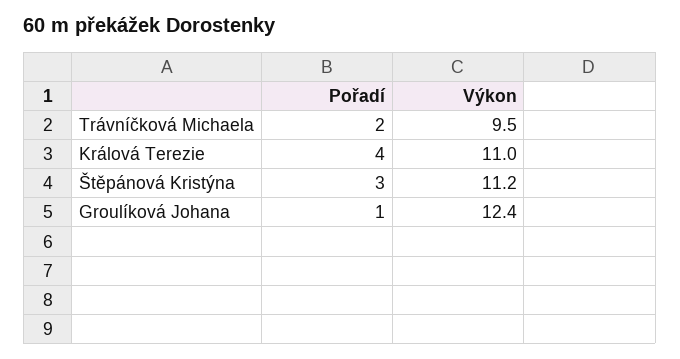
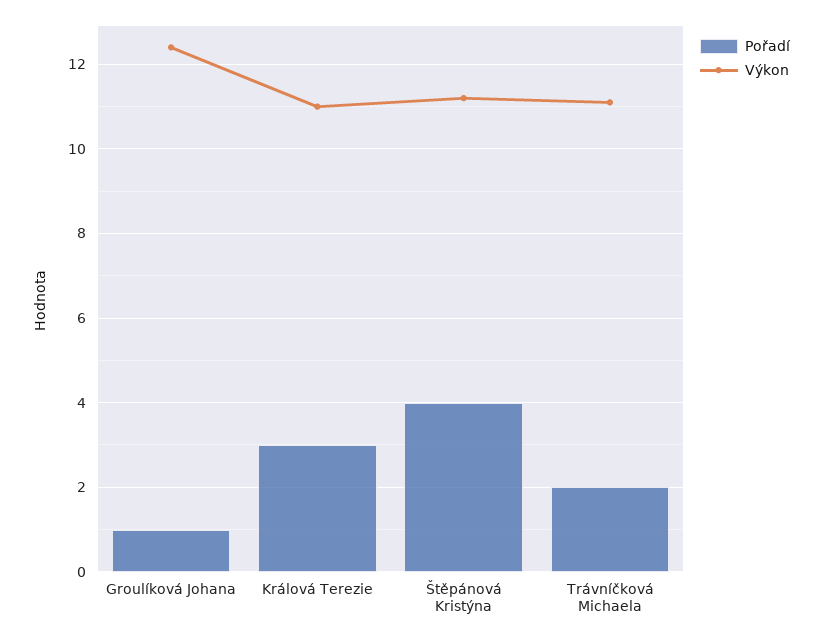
  {
    "Pořadí": {
      "Trávníčková Michaela": 2,
-     "Králová Terezie": 4,
+     "Králová Terezie": 3,
-     "Štěpánová Kristýna": 3,
+     "Štěpánová Kristýna": 4,
      "Groulíková Johana": 1
    },
    "Výkon": {
-     "Trávníčková Michaela": 9.5,
+     "Trávníčková Michaela": 11,
      "Králová Terezie": 11,
      "Štěpánová Kristýna": 11.2,
      "Groulíková Johana": 12.4
    }
  }

